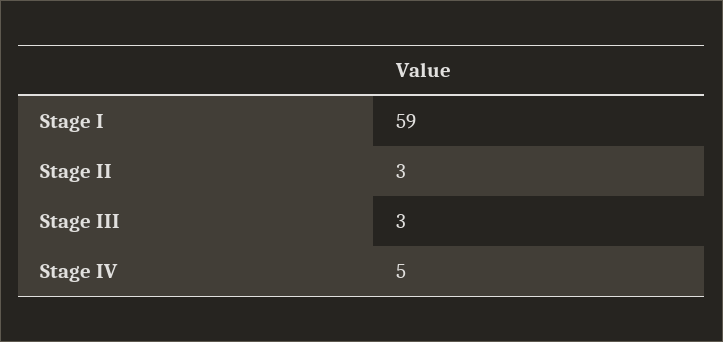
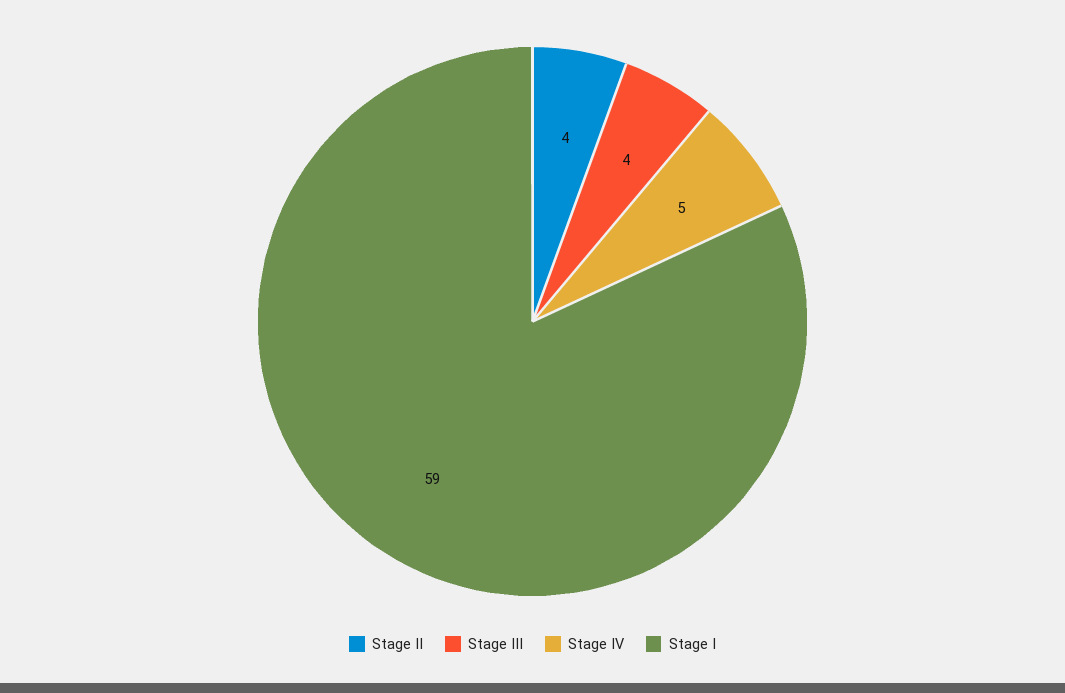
  {
    "Stage I": 59,
-   "Stage II": 3,
+   "Stage II": 4,
-   "Stage III": 3,
+   "Stage III": 4,
    "Stage IV": 5
  }

